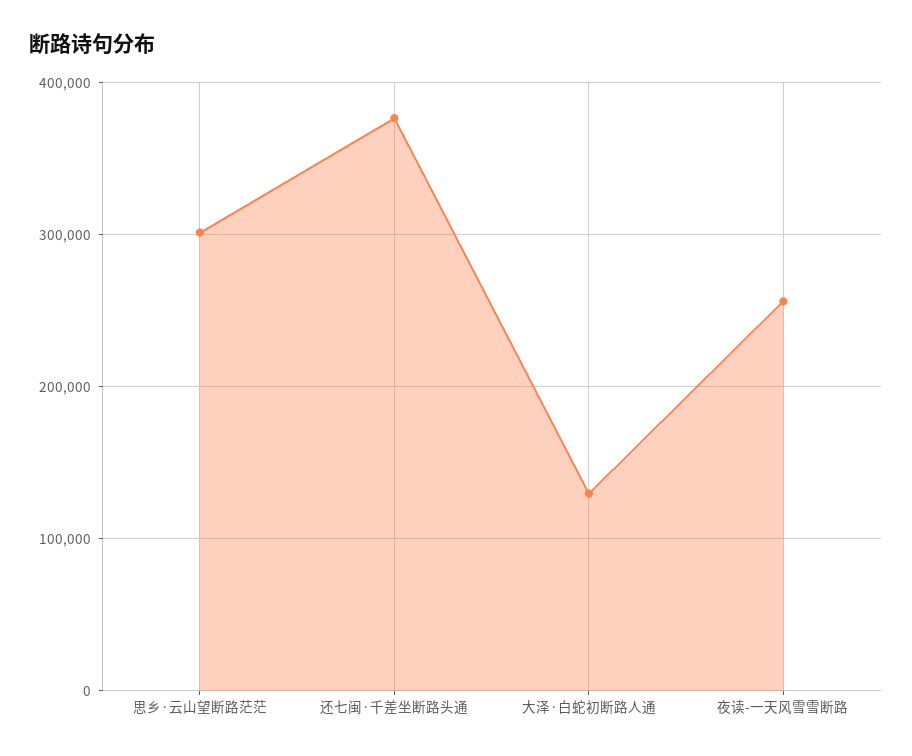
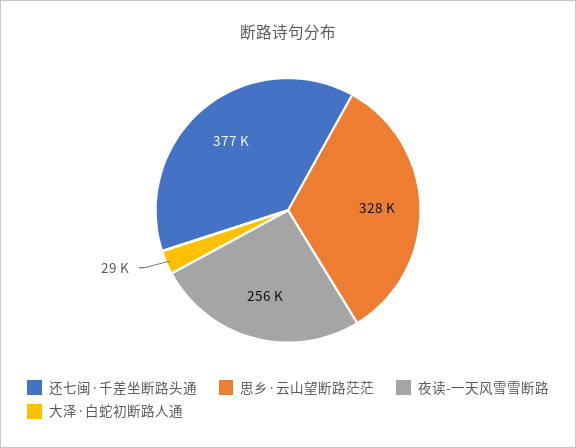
  {
-   "思乡·云山望断路茫茫": 300000,
+   "思乡·云山望断路茫茫": 328000,
    "还七闽·千差坐断路头通": 377000,
-   "大泽·白蛇初断路人通": 130000,
+   "大泽·白蛇初断路人通": 29000,
    "夜读-一天风雪雪断路": 256000
  }

